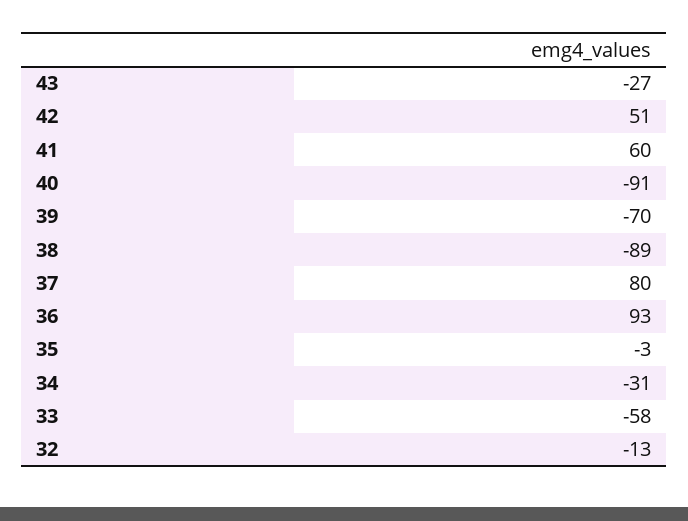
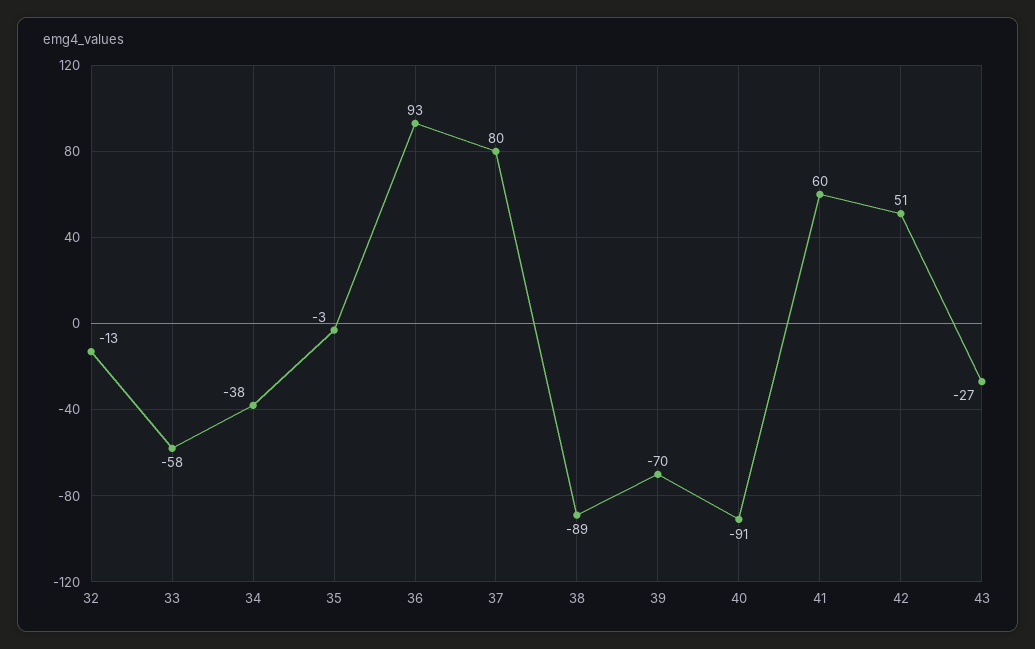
  {
    "43": -27,
    "42": 51,
    "41": 60,
    "40": -91,
    "39": -70,
    "38": -89,
    "37": 80,
    "36": 93,
    "35": -3,
-   "34": -31,
+   "34": -38,
    "33": -58,
    "32": -13
  }

